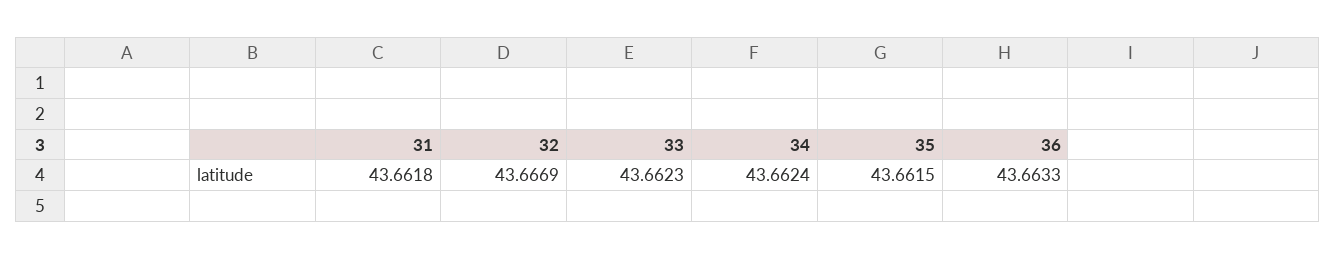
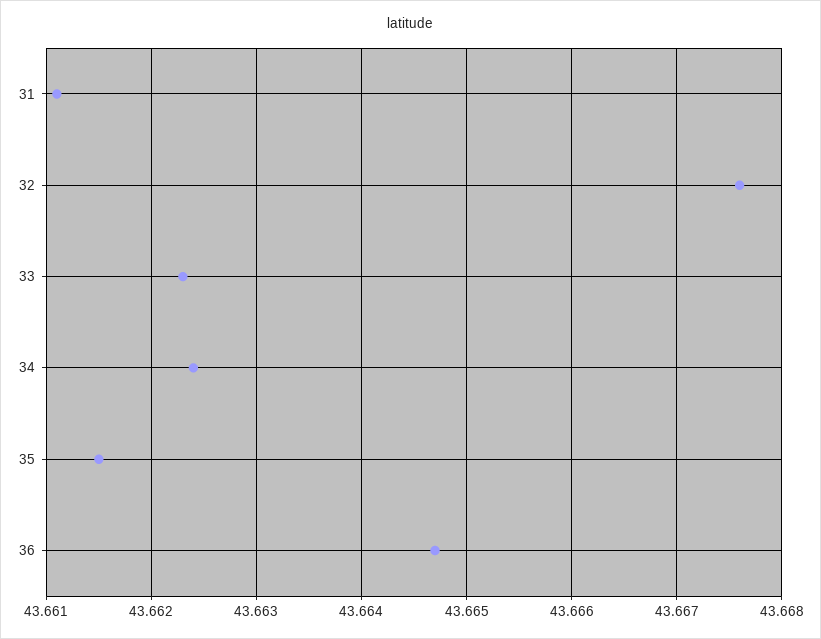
  {
-   "31": 43.6618,
+   "31": 43.6611,
-   "32": 43.6669,
+   "32": 43.6676,
    "33": 43.6623,
    "34": 43.6624,
    "35": 43.6615,
-   "36": 43.6633
+   "36": 43.6647
  }

